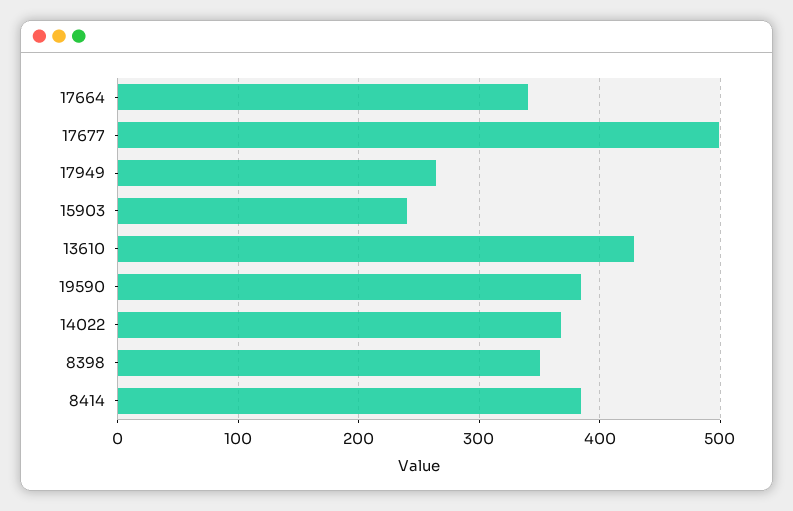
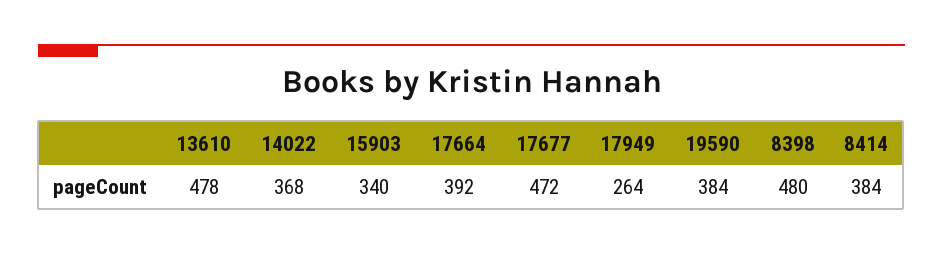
  {
-   "17664": 340,
+   "17664": 392,
-   "17677": 500,
+   "17677": 472,
    "17949": 264,
-   "15903": 240,
+   "15903": 340,
-   "13610": 430,
+   "13610": 478,
    "19590": 384,
    "14022": 368,
-   "8398": 350,
+   "8398": 480,
    "8414": 384
  }

